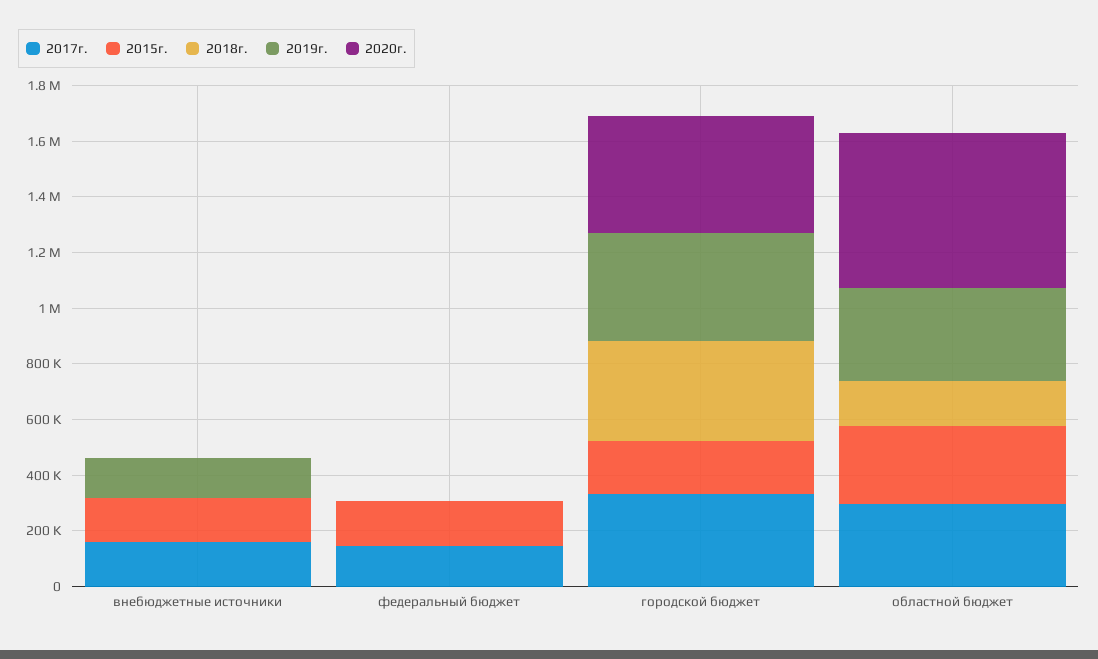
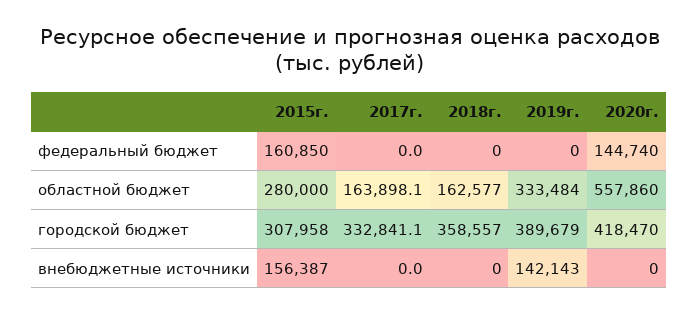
  {
    "2017г.": {
-     "внебюджетные источники": 150000,
+     "внебюджетные источники": 0,
-     "федеральный бюджет": 150000,
+     "федеральный бюджет": 0,
      "городской бюджет": 332841.1,
-     "областной бюджет": 300000
+     "областной бюджет": 163898.1
    },
    "2015г.": {
      "внебюджетные источники": 156387,
      "федеральный бюджет": 160850,
-     "городской бюджет": 200000,
+     "городской бюджет": 307958,
      "областной бюджет": 280000
    },
    "2018г.": {
      "внебюджетные источники": 0,
      "федеральный бюджет": 0,
      "городской бюджет": 358557,
      "областной бюджет": 162577
    },
    "2019г.": {
      "внебюджетные источники": 142143,
      "федеральный бюджет": 0,
      "городской бюджет": 389679,
      "областной бюджет": 333484
    },
    "2020г.": {
      "внебюджетные источники": 0,
-     "федеральный бюджет": 0,
+     "федеральный бюджет": 144740,
      "городской бюджет": 418470,
      "областной бюджет": 557860
    }
  }

